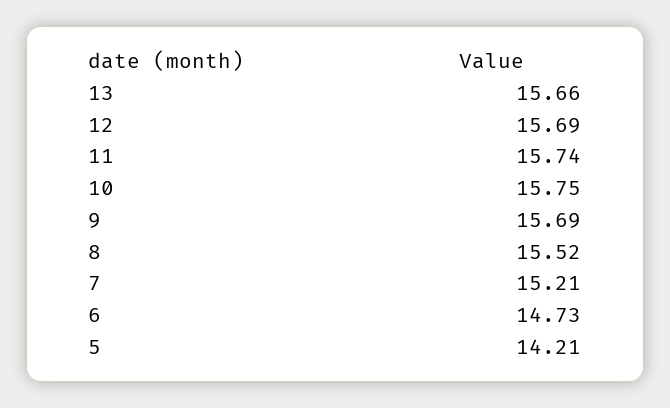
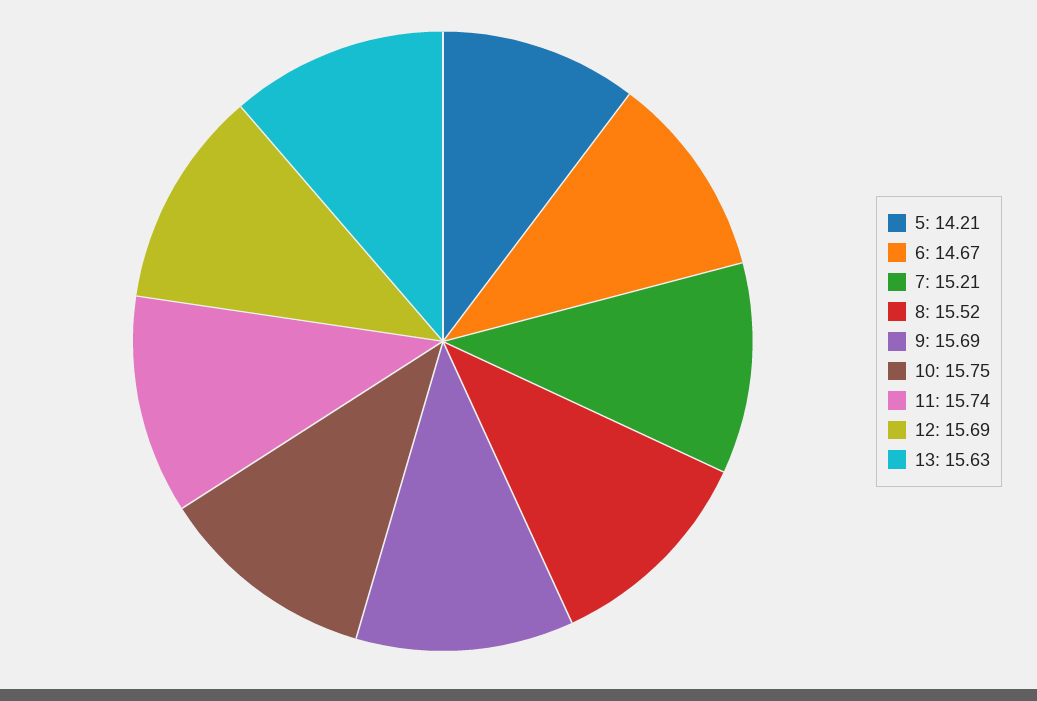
  {
-   "13": 15.66,
+   "13": 15.63,
    "12": 15.69,
    "11": 15.74,
    "10": 15.75,
    "9": 15.69,
    "8": 15.52,
    "7": 15.21,
-   "6": 14.73,
+   "6": 14.67,
    "5": 14.21
  }

